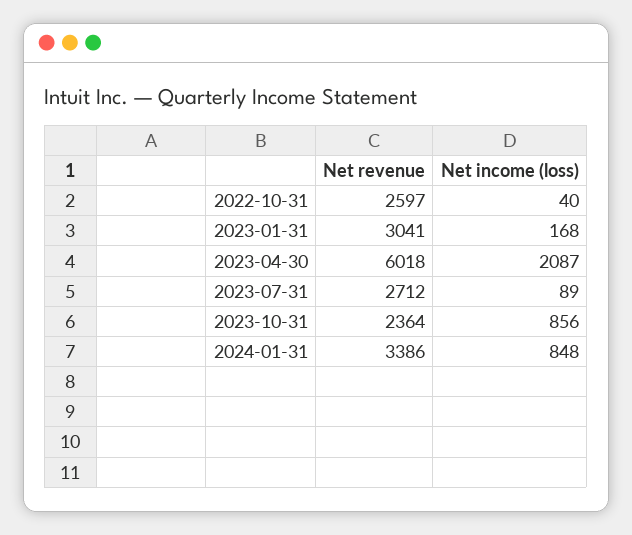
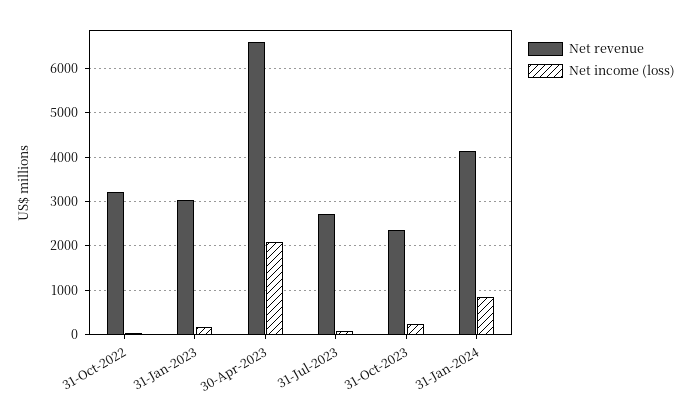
  {
    "Net revenue": {
-     "2022-10-31": 2597,
+     "2022-10-31": 3200,
      "2023-01-31": 3041,
-     "2023-04-30": 6018,
+     "2023-04-30": 6600,
      "2023-07-31": 2712,
      "2023-10-31": 2364,
-     "2024-01-31": 3386
+     "2024-01-31": 4200
    },
    "Net income (loss)": {
      "2022-10-31": 40,
      "2023-01-31": 168,
      "2023-04-30": 2087,
      "2023-07-31": 89,
-     "2023-10-31": 856,
+     "2023-10-31": 200,
      "2024-01-31": 848
    }
  }

